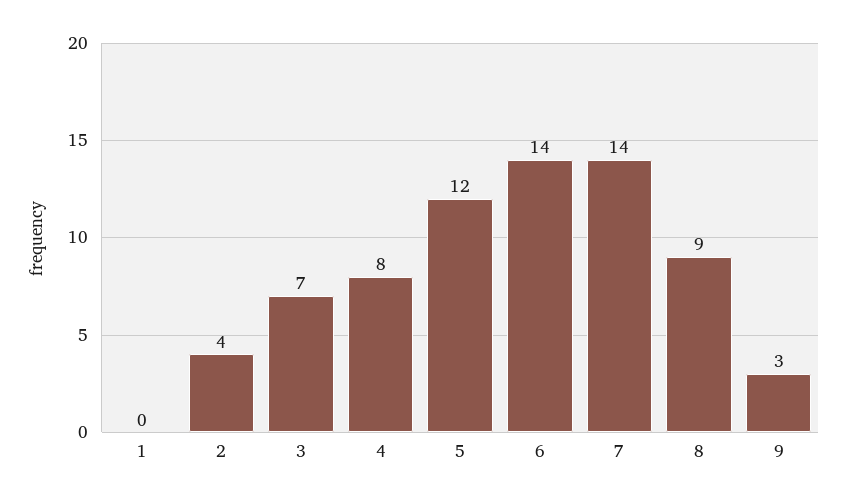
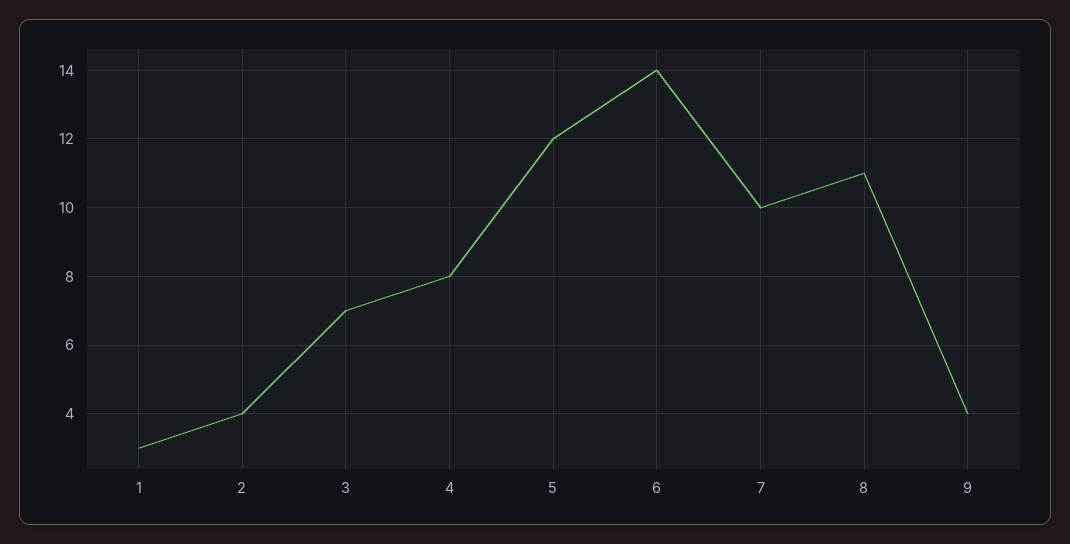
  {
-   "1": 0,
+   "1": 3,
    "2": 4,
    "3": 7,
    "4": 8,
    "5": 12,
    "6": 14,
-   "7": 14,
+   "7": 10,
-   "8": 9,
+   "8": 11,
-   "9": 3
+   "9": 4
  }

